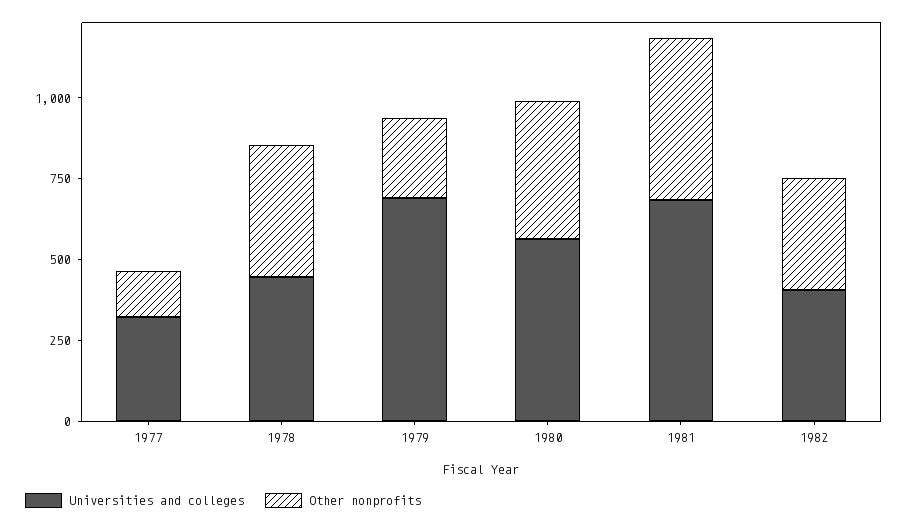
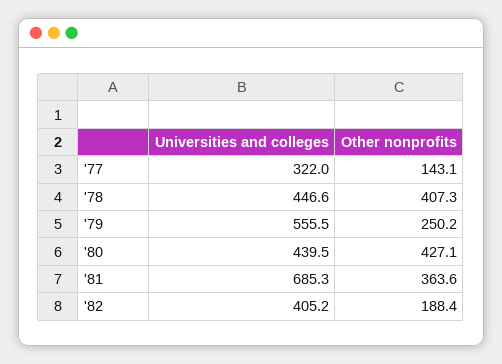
  {
    "Universities and colleges": {
      "1977": 322,
      "1978": 446.6,
-     "1979": 700,
+     "1979": 555.5,
-     "1980": 550,
+     "1980": 439.5,
      "1981": 685.3,
      "1982": 405.2
    },
    "Other nonprofits": {
      "1977": 143.1,
      "1978": 407.3,
      "1979": 250.2,
      "1980": 427.1,
-     "1981": 500,
+     "1981": 363.6,
-     "1982": 350
+     "1982": 188.4
    }
  }

